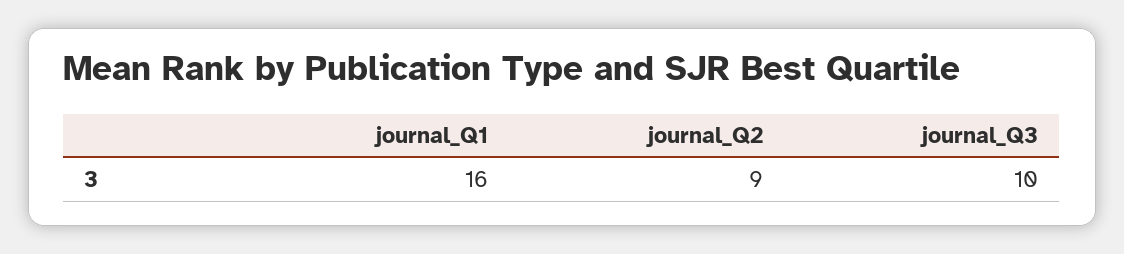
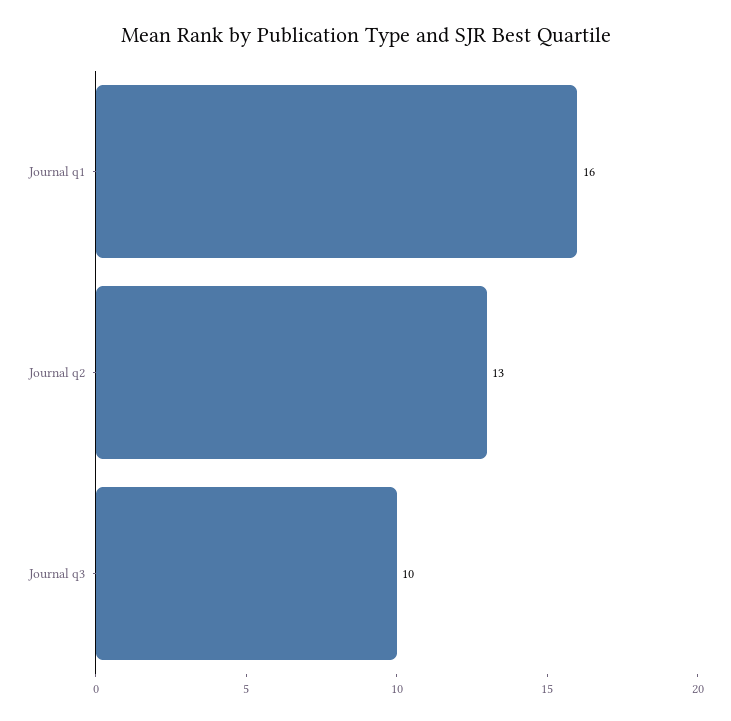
  {
    "journal_Q1": 16,
-   "journal_Q2": 9,
+   "journal_Q2": 13,
    "journal_Q3": 10
  }

